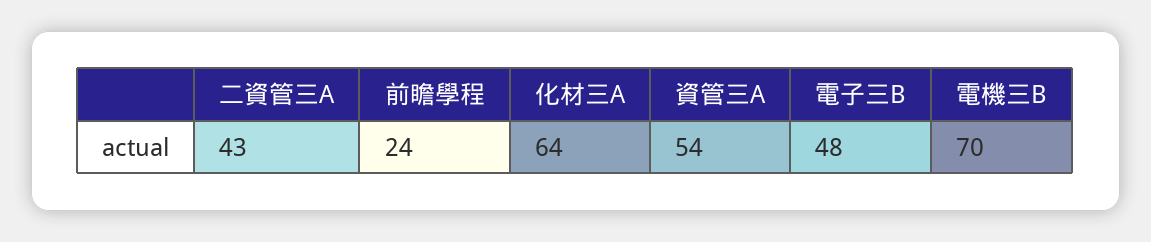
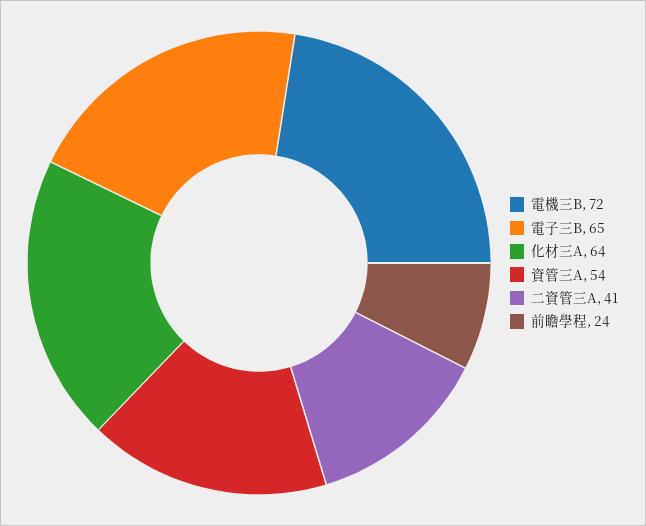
  {
-   "二資管三A": 43,
+   "二資管三A": 41,
    "前瞻學程": 24,
    "化材三A": 64,
    "資管三A": 54,
-   "電子三B": 48,
+   "電子三B": 65,
-   "電機三B": 70
+   "電機三B": 72
  }

